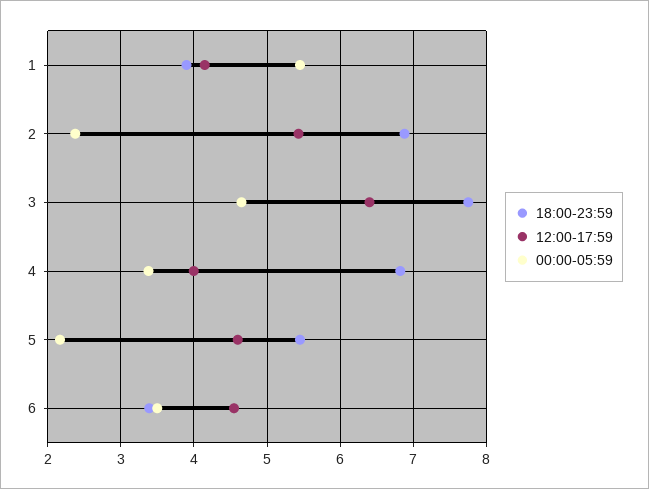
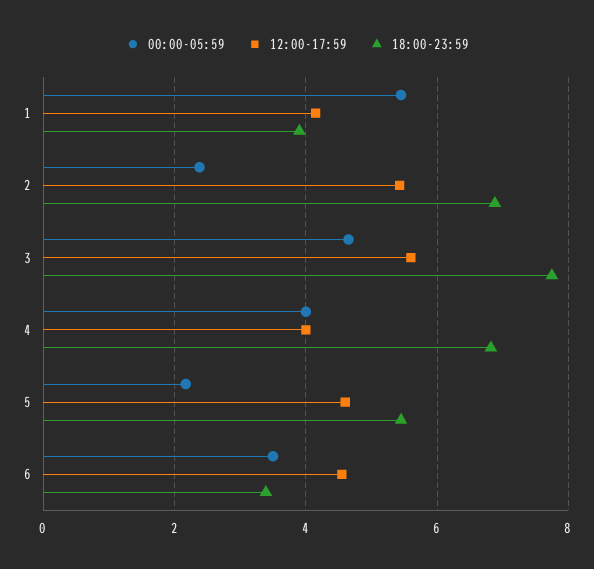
  {
    "18:00-23:59": {
      "1": 3.9,
      "2": 6.9,
      "3": 7.8,
      "4": 6.8,
      "5": 5.5,
      "6": 3.4
    },
    "12:00-17:59": {
      "1": 4.2,
      "2": 5.4,
-     "3": 6.4,
+     "3": 5.6,
      "4": 4,
      "5": 4.6,
      "6": 4.6
    },
    "00:00-05:59": {
      "1": 5.5,
      "2": 2.4,
      "3": 4.7,
-     "4": 3.4,
+     "4": 4,
      "5": 2.2,
      "6": 3.5
    }
  }

